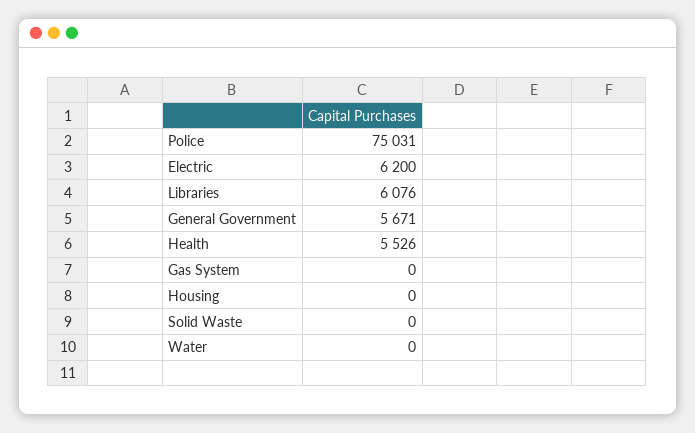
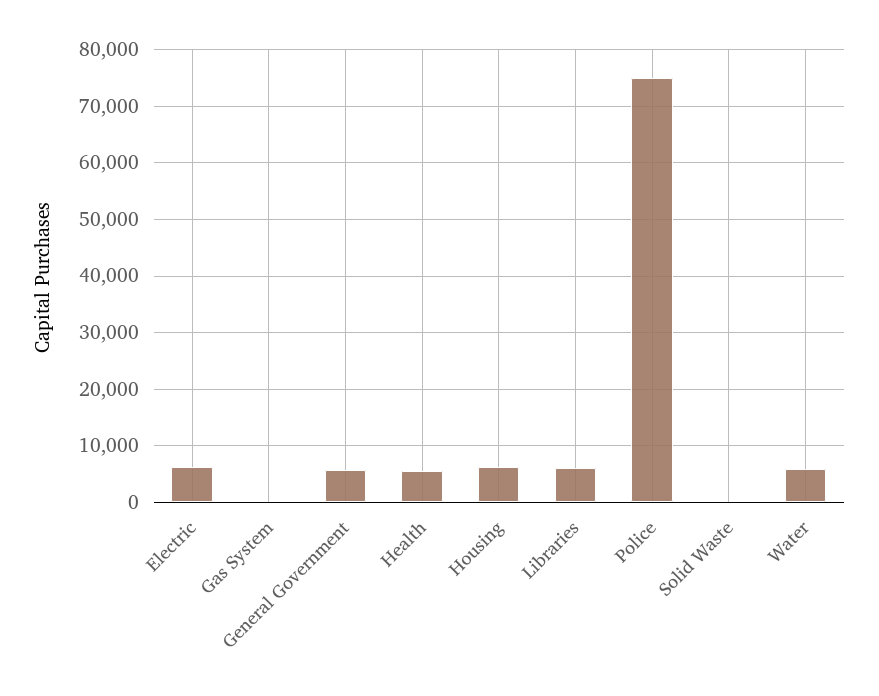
  {
    "Police": 75031,
    "Electric": 6200,
    "Libraries": 6076,
    "General Government": 5671,
    "Health": 5526,
    "Gas System": 0,
-   "Housing": 0,
+   "Housing": 6000,
    "Solid Waste": 0,
-   "Water": 0
+   "Water": 6000
  }

